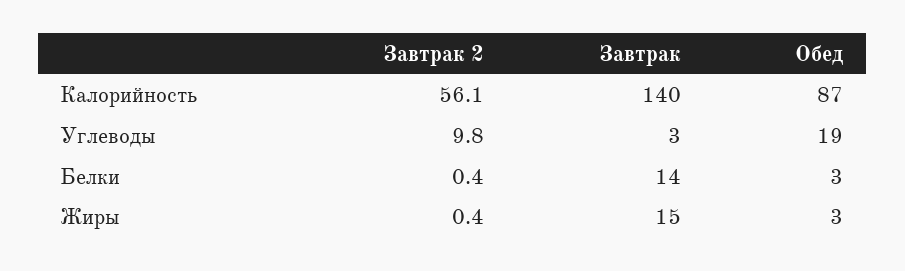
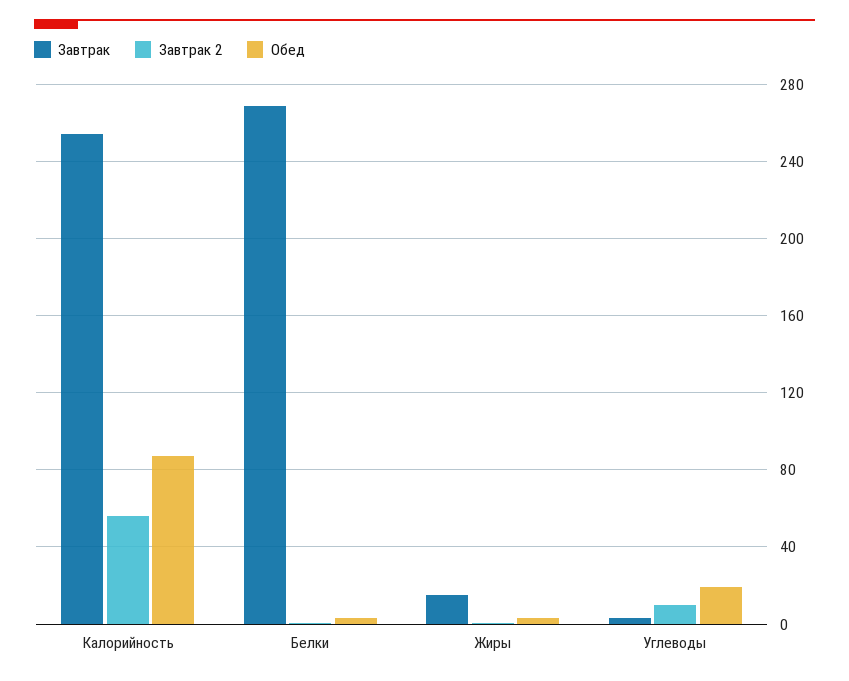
  {
    "Завтрак 2": {
      "Калорийность": 56.1,
      "Углеводы": 9.8,
      "Белки": 0.4,
      "Жиры": 0.4
    },
    "Завтрак": {
-     "Калорийность": 140,
+     "Калорийность": 255,
      "Углеводы": 3,
-     "Белки": 14,
+     "Белки": 270,
      "Жиры": 15
    },
    "Обед": {
      "Калорийность": 87,
      "Углеводы": 19,
      "Белки": 3,
      "Жиры": 3
    }
  }

